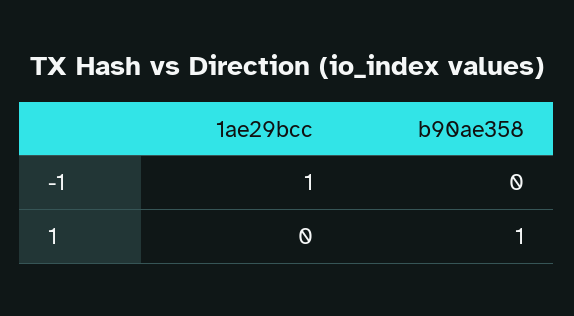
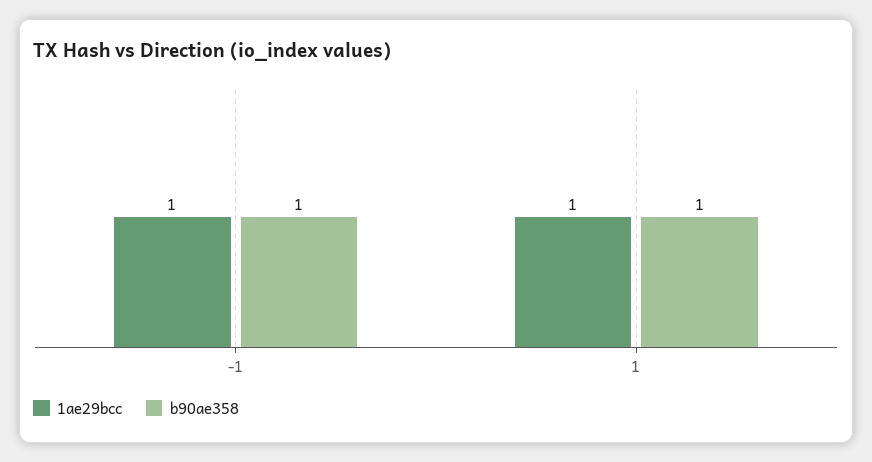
  {
    "1ae29bcc": {
      "-1": 1,
-     "1": 0
+     "1": 1
    },
    "b90ae358": {
-     "-1": 0,
+     "-1": 1,
      "1": 1
    }
  }

